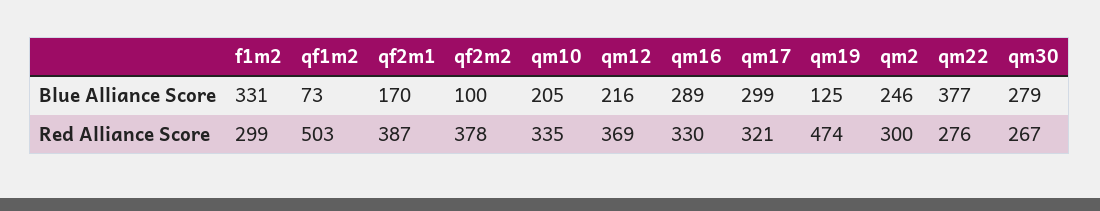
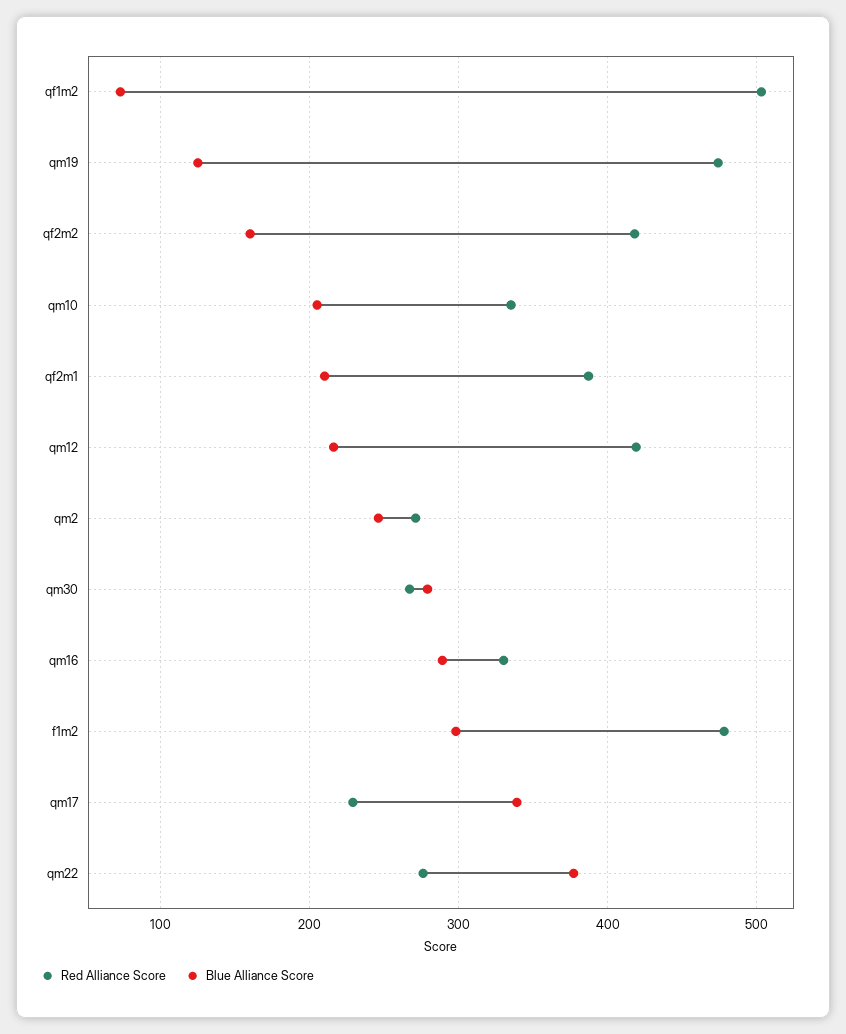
  {
    "Blue Alliance Score": {
-     "f1m2": 331,
+     "f1m2": 300,
      "qf1m2": 73,
-     "qf2m1": 170,
+     "qf2m1": 210,
-     "qf2m2": 100,
+     "qf2m2": 160,
      "qm10": 205,
      "qm12": 216,
      "qm16": 289,
-     "qm17": 299,
+     "qm17": 340,
      "qm19": 125,
      "qm2": 246,
      "qm22": 377,
      "qm30": 279
    },
    "Red Alliance Score": {
-     "f1m2": 299,
+     "f1m2": 480,
      "qf1m2": 503,
      "qf2m1": 387,
-     "qf2m2": 378,
+     "qf2m2": 420,
      "qm10": 335,
-     "qm12": 369,
+     "qm12": 420,
      "qm16": 330,
-     "qm17": 321,
+     "qm17": 230,
      "qm19": 474,
-     "qm2": 300,
+     "qm2": 270,
      "qm22": 276,
      "qm30": 267
    }
  }

